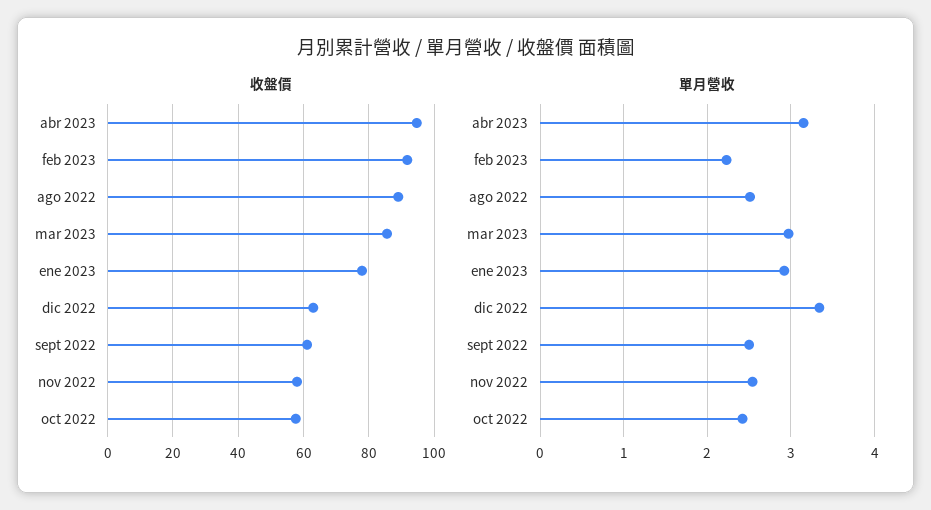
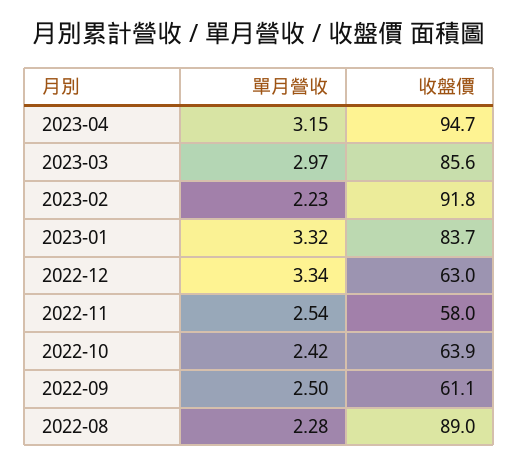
  {
    "收盤價": {
      "abr 2023": 94.7,
      "feb 2023": 91.8,
      "ago 2022": 89,
      "mar 2023": 85.6,
-     "ene 2023": 78,
+     "ene 2023": 83.7,
      "dic 2022": 63,
      "sept 2022": 61.1,
      "nov 2022": 58,
-     "oct 2022": 58
+     "oct 2022": 63.9
    },
    "單月營收": {
      "abr 2023": 3.15,
      "feb 2023": 2.23,
-     "ago 2022": 2.5,
+     "ago 2022": 2.28,
      "mar 2023": 2.97,
-     "ene 2023": 2.9,
+     "ene 2023": 3.32,
      "dic 2022": 3.34,
      "sept 2022": 2.5,
      "nov 2022": 2.54,
      "oct 2022": 2.42
    }
  }

